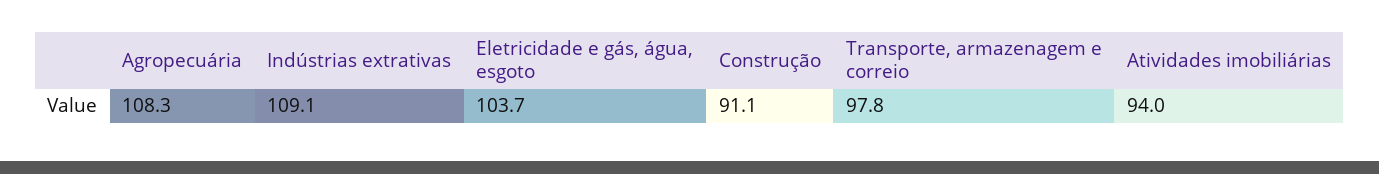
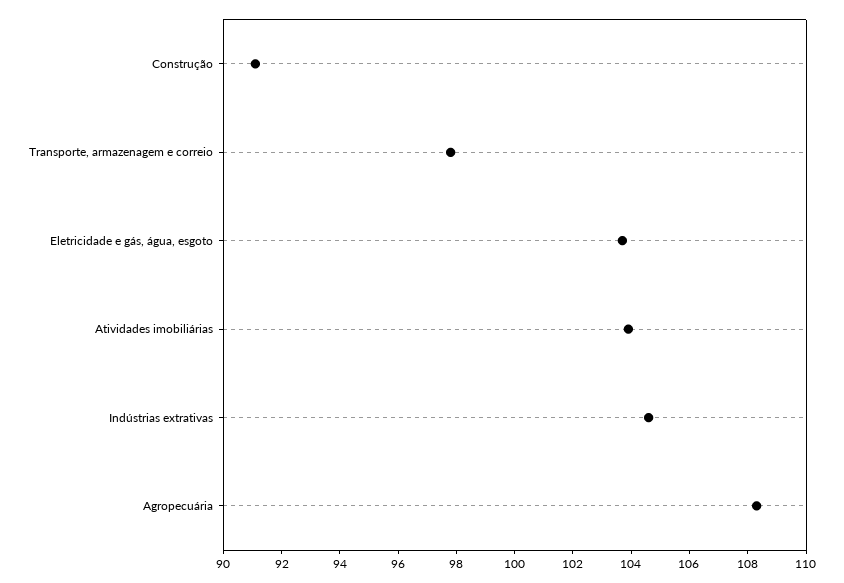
  {
    "Agropecuária": 108.3,
-   "Indústrias extrativas": 109.1,
+   "Indústrias extrativas": 104.5,
    "Eletricidade e gás, água, esgoto": 103.7,
    "Construção": 91.1,
    "Transporte, armazenagem e correio": 97.8,
-   "Atividades imobiliárias": 94
+   "Atividades imobiliárias": 104
  }

